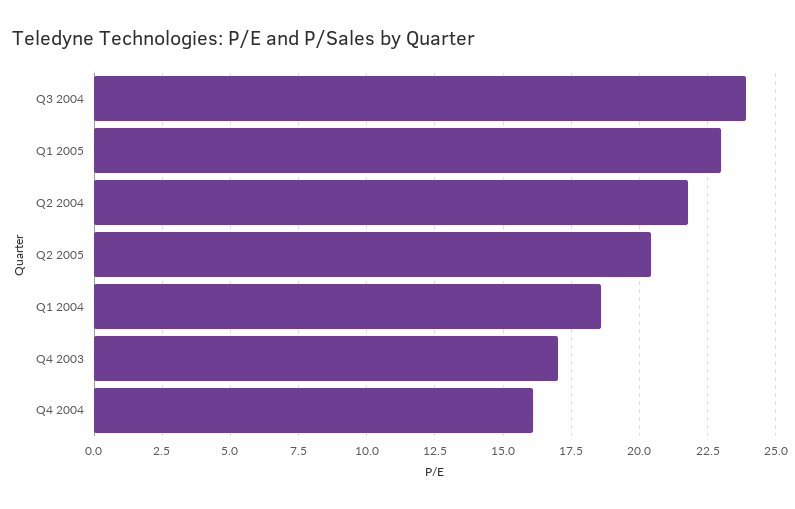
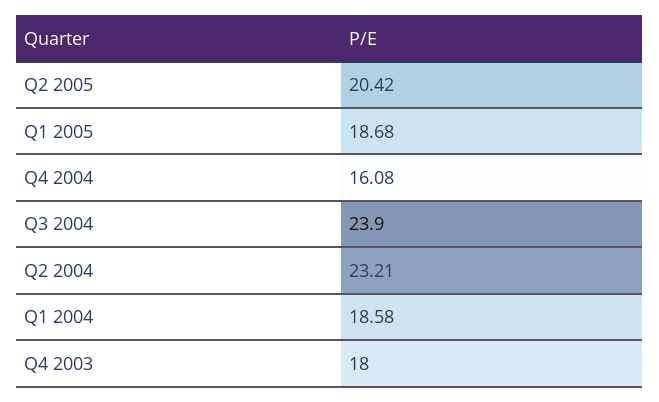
  {
    "Q3 2004": 23.9,
-   "Q1 2005": 23,
+   "Q1 2005": 18.68,
-   "Q2 2004": 21.75,
+   "Q2 2004": 23.21,
    "Q2 2005": 20.42,
    "Q1 2004": 18.58,
-   "Q4 2003": 17,
+   "Q4 2003": 18,
    "Q4 2004": 16.08
  }

